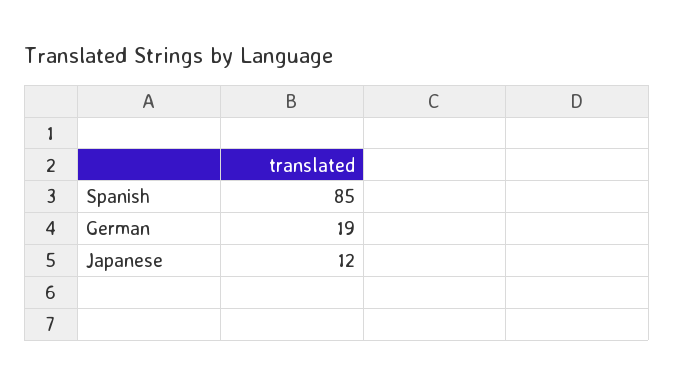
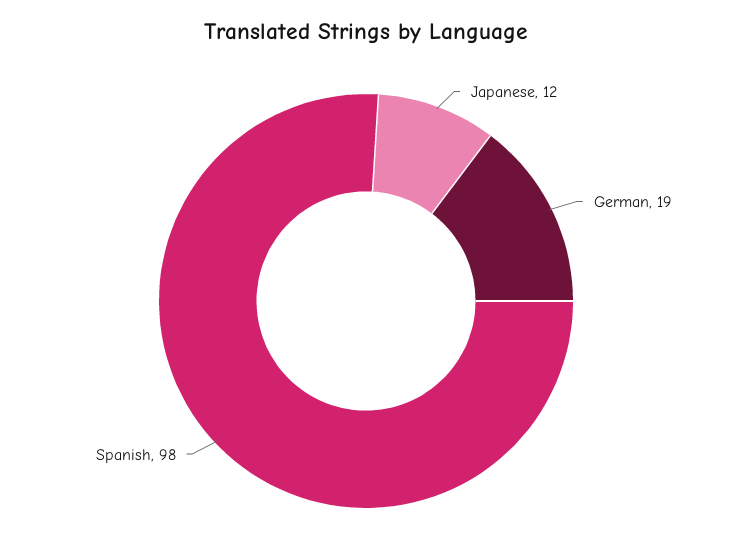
  {
-   "Spanish": 85,
+   "Spanish": 98,
    "German": 19,
    "Japanese": 12
  }

